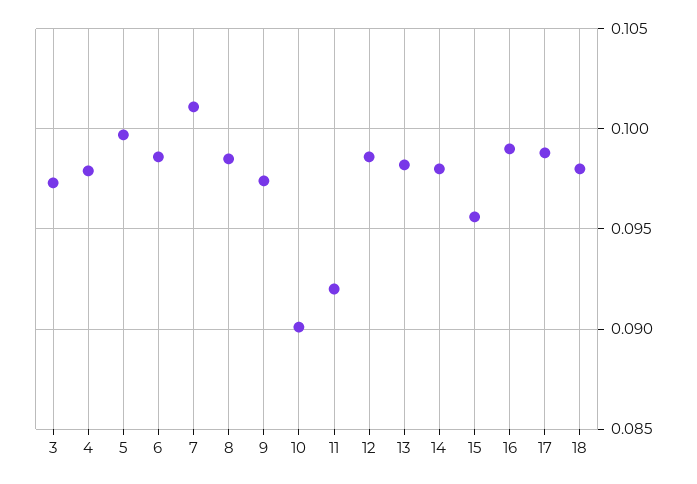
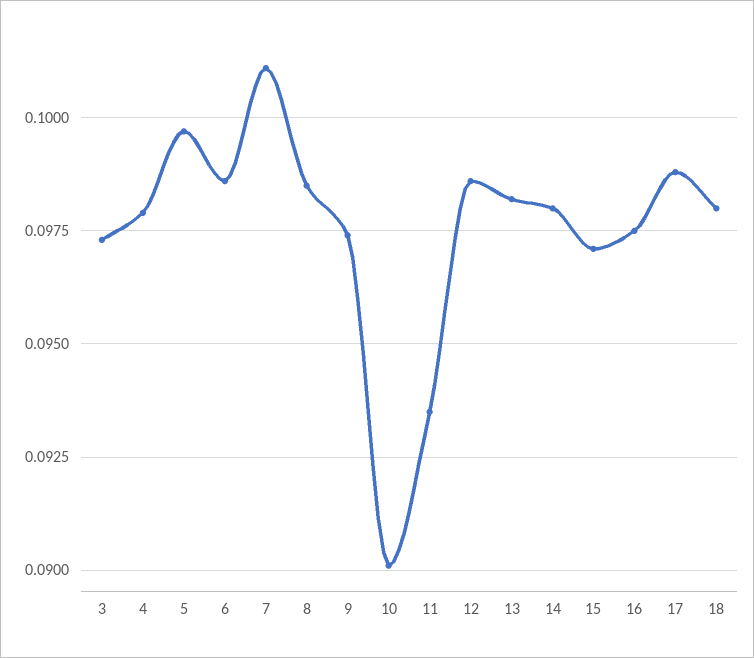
  {
    "3": 0.0975,
    "4": 0.098,
    "5": 0.0995,
    "6": 0.0985,
    "7": 0.101,
    "8": 0.0985,
    "9": 0.0975,
    "10": 0.09,
-   "11": 0.092,
+   "11": 0.0935,
    "12": 0.0985,
    "13": 0.098,
    "14": 0.098,
-   "15": 0.0955,
+   "15": 0.097,
-   "16": 0.099,
+   "16": 0.0975,
    "17": 0.099,
    "18": 0.098
  }

